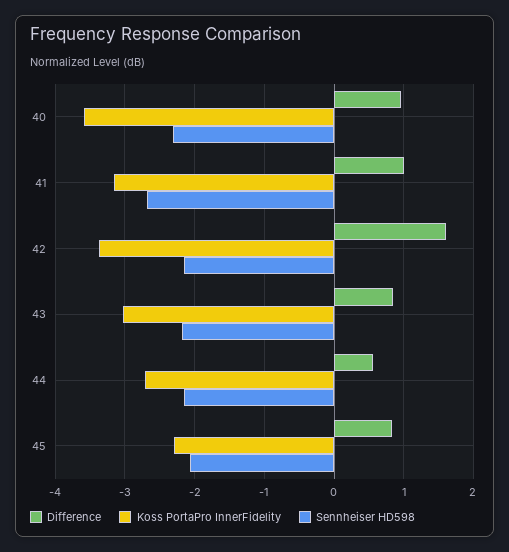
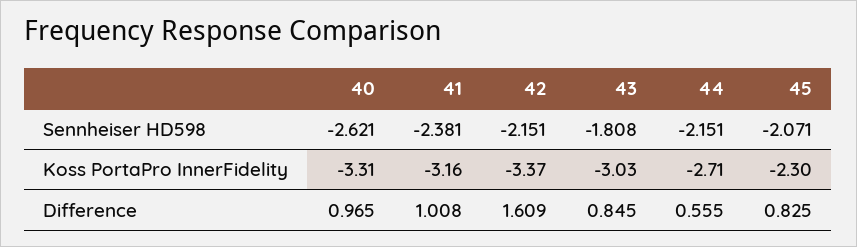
  {
    "Difference": {
      "40": 0.965,
      "41": 1.008,
      "42": 1.609,
      "43": 0.845,
      "44": 0.555,
      "45": 0.825
    },
    "Koss PortaPro InnerFidelity": {
-     "40": -3.6,
+     "40": -3.31,
      "41": -3.16,
      "42": -3.37,
      "43": -3.03,
      "44": -2.71,
      "45": -2.3
    },
    "Sennheiser HD598": {
-     "40": -2.3,
+     "40": -2.621,
-     "41": -2.7,
+     "41": -2.381,
      "42": -2.151,
-     "43": -2.2,
+     "43": -1.808,
      "44": -2.151,
      "45": -2.071
    }
  }

